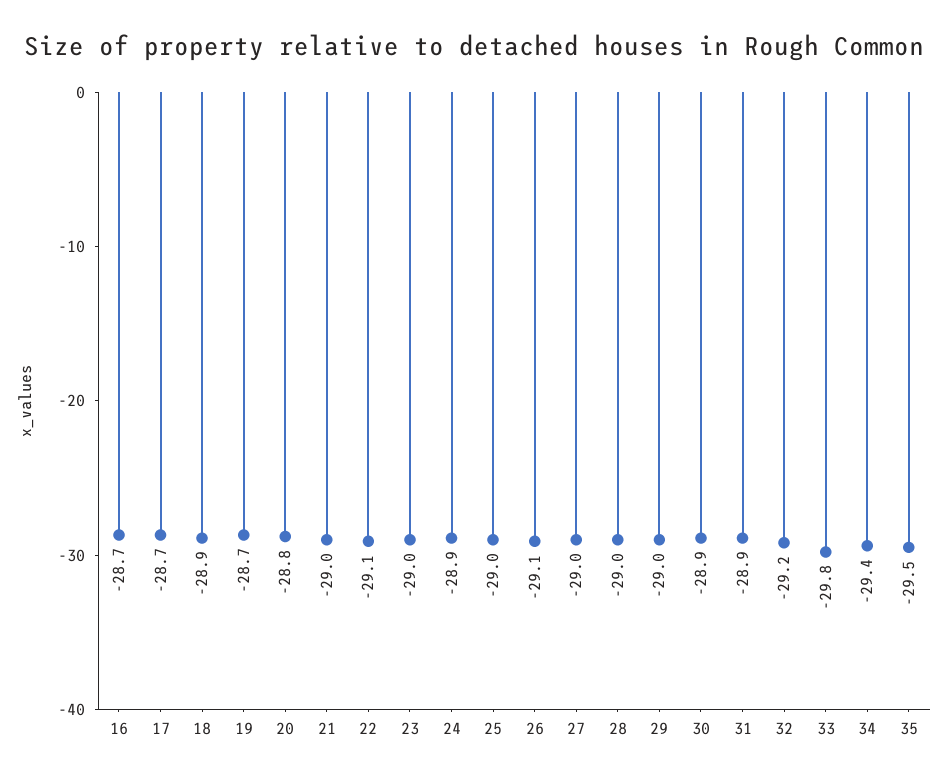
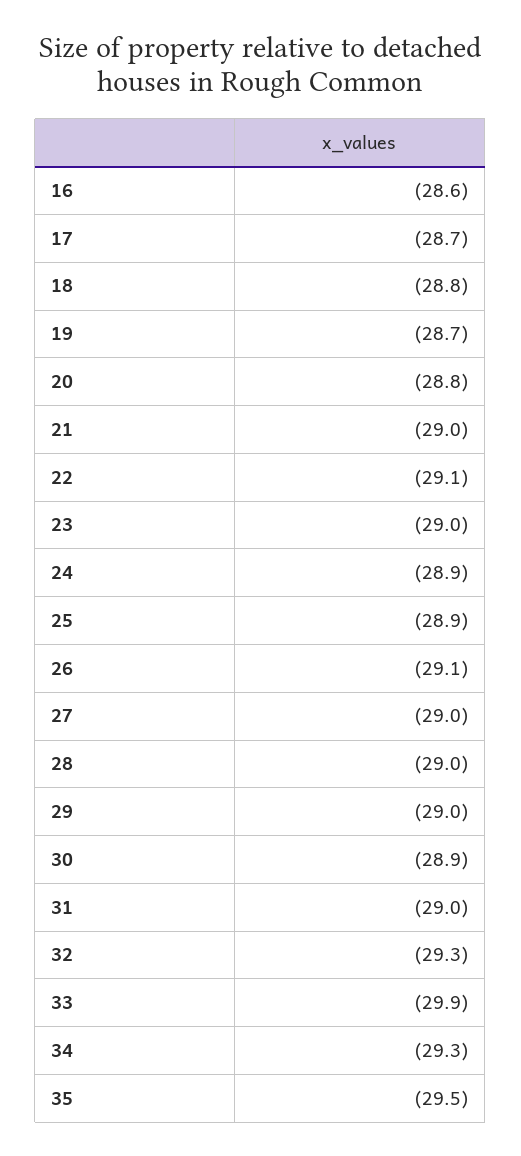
  {
-   "16": -28.7,
+   "16": -28.6,
    "17": -28.7,
-   "18": -28.9,
+   "18": -28.8,
    "19": -28.7,
    "20": -28.8,
    "21": -29,
    "22": -29.1,
    "23": -29,
    "24": -28.9,
-   "25": -29,
+   "25": -28.9,
    "26": -29.1,
    "27": -29,
    "28": -29,
    "29": -29,
    "30": -28.9,
-   "31": -28.9,
+   "31": -29,
-   "32": -29.2,
+   "32": -29.3,
-   "33": -29.8,
+   "33": -29.9,
-   "34": -29.4,
+   "34": -29.3,
    "35": -29.5
  }

